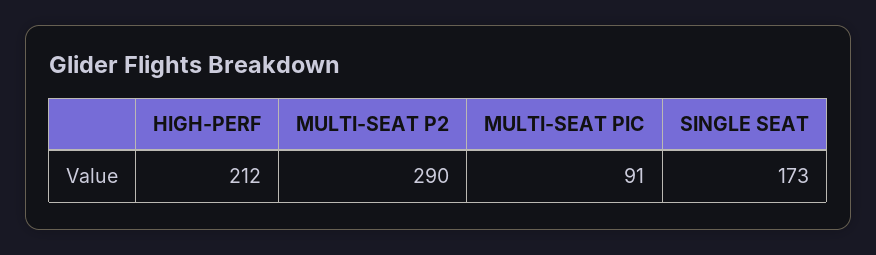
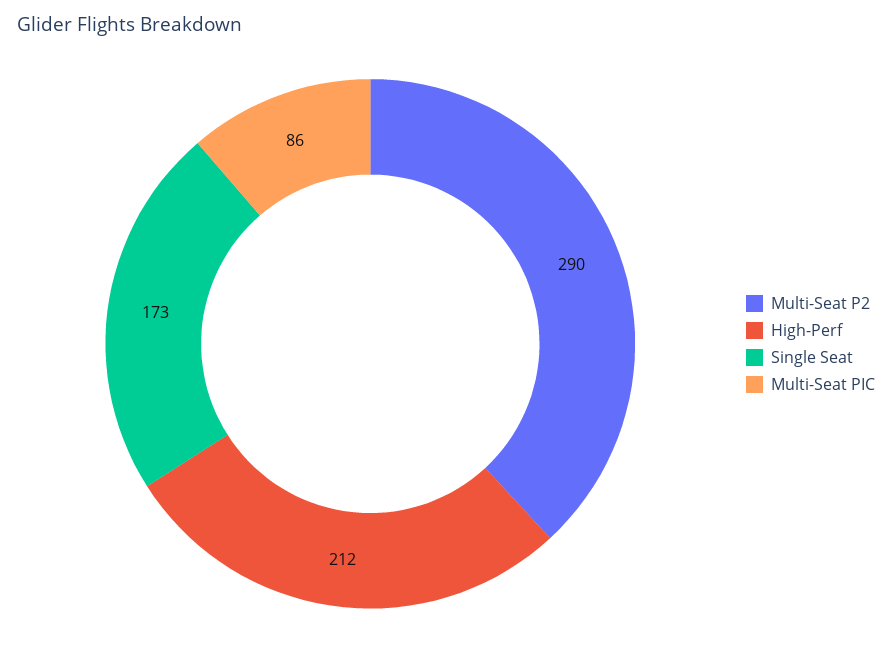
  {
    "HIGH-PERF": 212,
    "MULTI-SEAT P2": 290,
-   "MULTI-SEAT PIC": 91,
+   "MULTI-SEAT PIC": 86,
    "SINGLE SEAT": 173
  }

